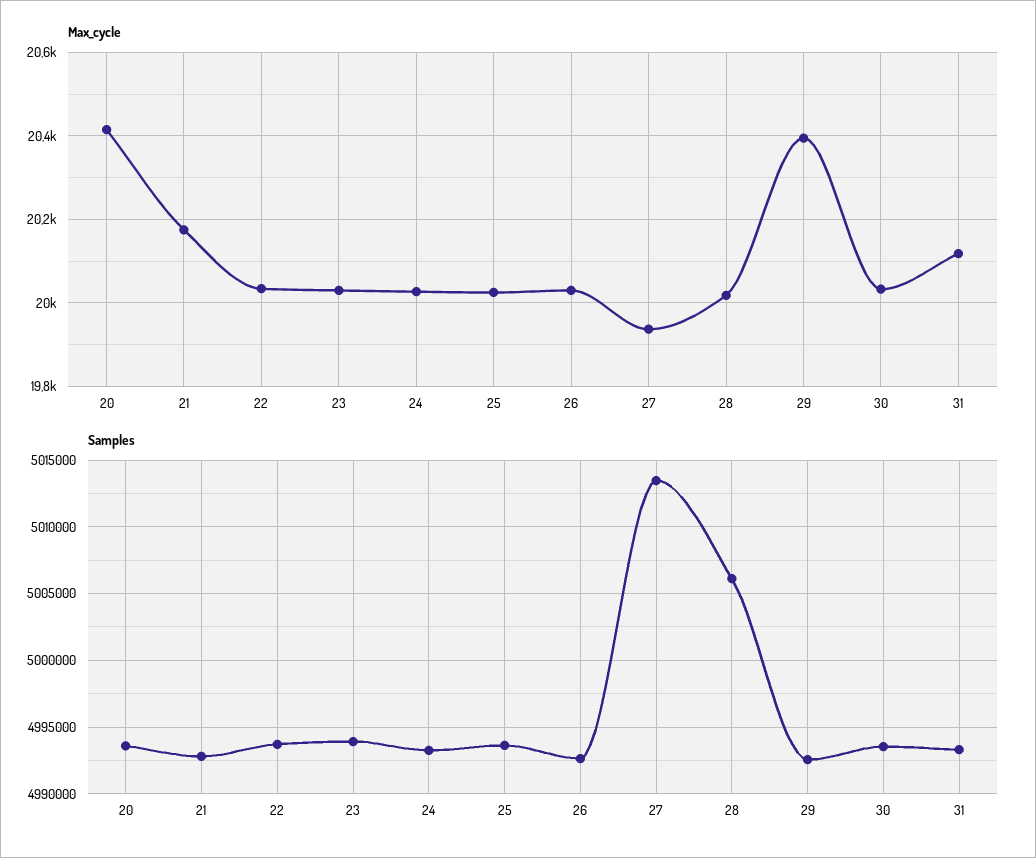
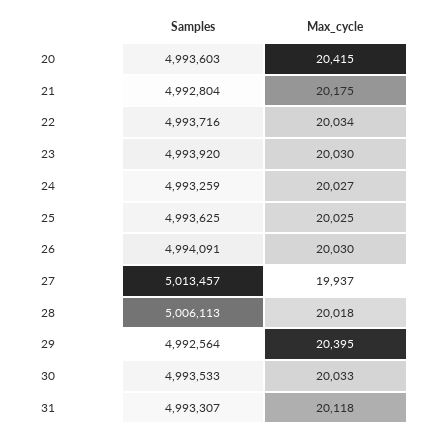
  {
    "Max_cycle": {
      "20": 20415,
      "21": 20175,
      "22": 20034,
      "23": 20030,
      "24": 20027,
      "25": 20025,
      "26": 20030,
      "27": 19937,
      "28": 20018,
      "29": 20395,
      "30": 20033,
      "31": 20118
    },
    "Samples": {
      "20": 4993603,
      "21": 4992804,
      "22": 4993716,
      "23": 4993920,
      "24": 4993259,
      "25": 4993625,
-     "26": 4992500,
+     "26": 4994091,
      "27": 5013457,
      "28": 5006113,
      "29": 4992564,
      "30": 4993533,
      "31": 4993307
    }
  }

